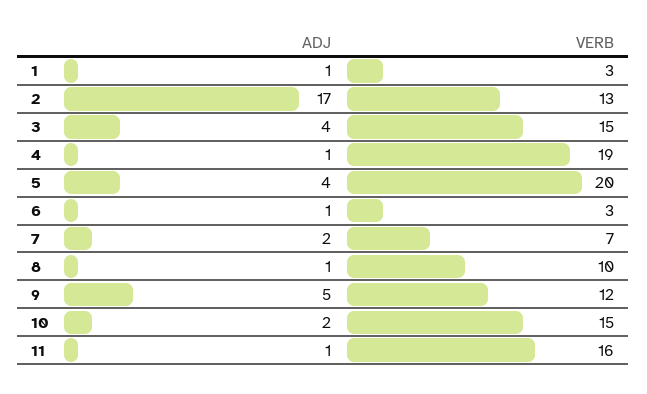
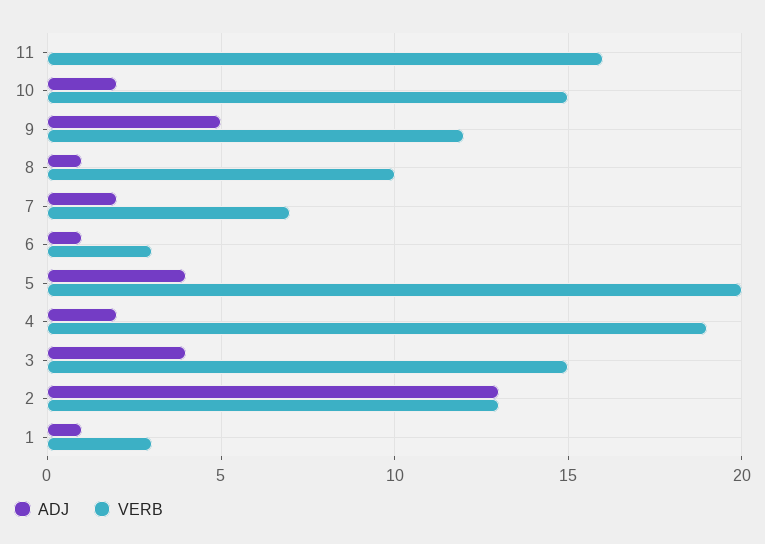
  {
    "ADJ": {
      "1": 1,
-     "2": 17,
+     "2": 13,
      "3": 4,
-     "4": 1,
+     "4": 2,
      "5": 4,
      "6": 1,
      "7": 2,
      "8": 1,
      "9": 5,
      "10": 2,
-     "11": 1
+     "11": 0
    },
    "VERB": {
      "1": 3,
      "2": 13,
      "3": 15,
      "4": 19,
      "5": 20,
      "6": 3,
      "7": 7,
      "8": 10,
      "9": 12,
      "10": 15,
      "11": 16
    }
  }

